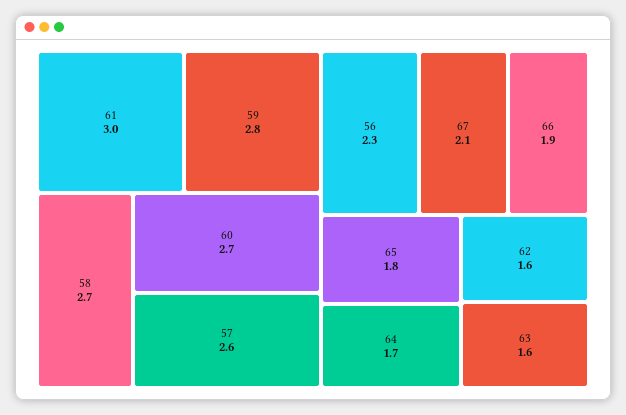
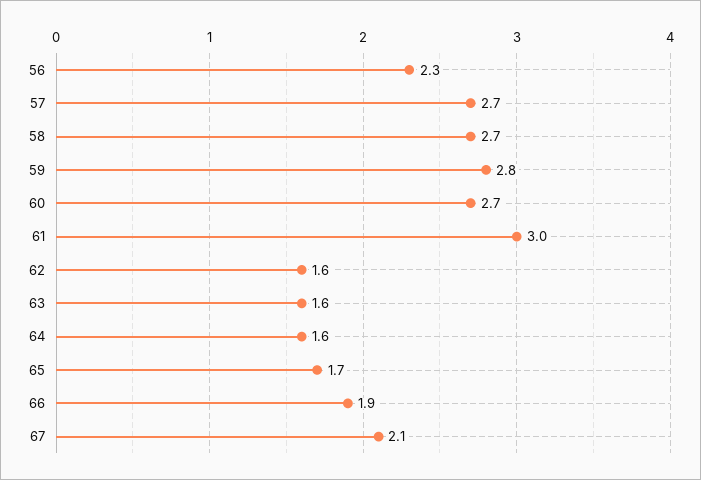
  {
    "61": 3,
    "59": 2.8,
    "58": 2.7,
    "60": 2.7,
-   "57": 2.6,
+   "57": 2.7,
    "56": 2.3,
    "67": 2.1,
    "66": 1.9,
-   "65": 1.8,
+   "65": 1.7,
-   "64": 1.7,
+   "64": 1.6,
    "62": 1.6,
    "63": 1.6
  }

